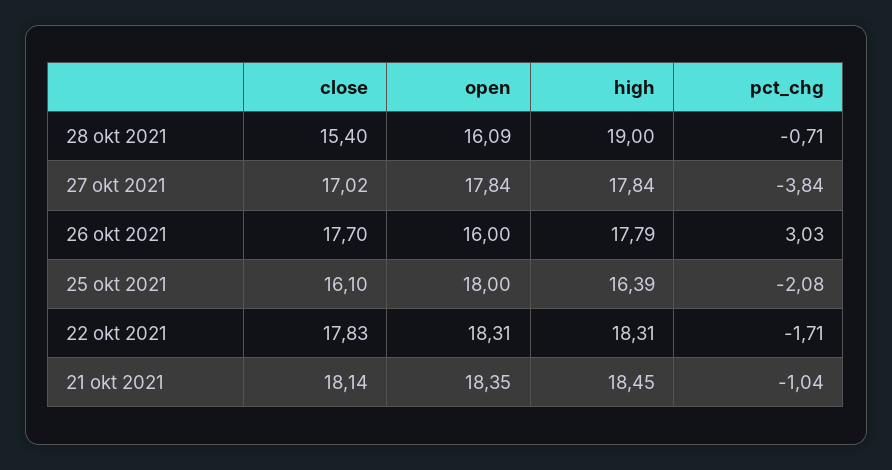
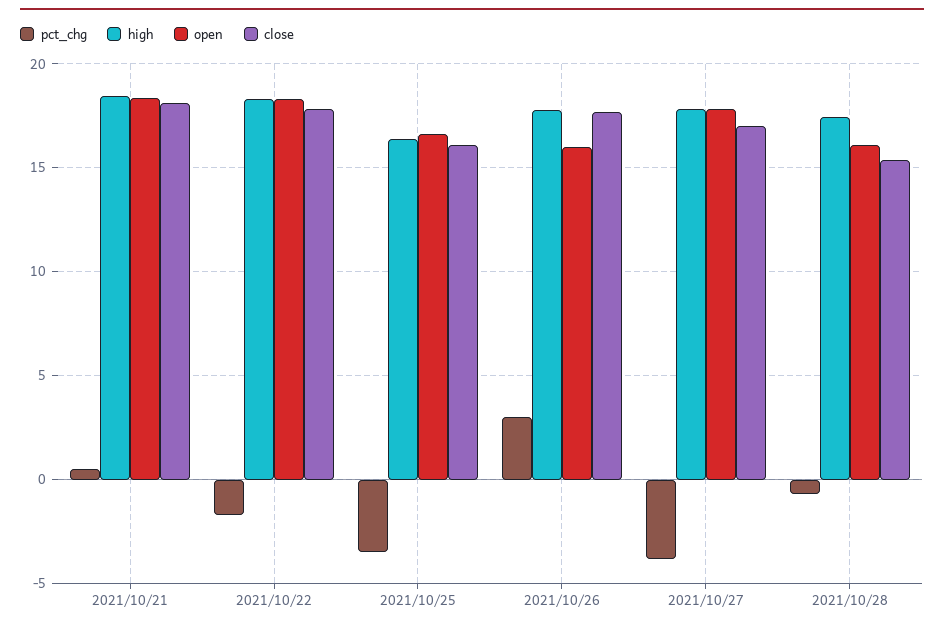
  {
    "close": {
      "28 okt 2021": 15.4,
      "27 okt 2021": 17.02,
      "26 okt 2021": 17.7,
      "25 okt 2021": 16.1,
      "22 okt 2021": 17.83,
      "21 okt 2021": 18.14
    },
    "open": {
      "28 okt 2021": 16.09,
      "27 okt 2021": 17.84,
      "26 okt 2021": 16,
-     "25 okt 2021": 18,
+     "25 okt 2021": 16.5,
      "22 okt 2021": 18.31,
      "21 okt 2021": 18.35
    },
    "high": {
-     "28 okt 2021": 19,
+     "28 okt 2021": 17.5,
      "27 okt 2021": 17.84,
      "26 okt 2021": 17.79,
      "25 okt 2021": 16.39,
      "22 okt 2021": 18.31,
      "21 okt 2021": 18.45
    },
    "pct_chg": {
      "28 okt 2021": -0.71,
      "27 okt 2021": -3.84,
      "26 okt 2021": 3.03,
-     "25 okt 2021": -2.08,
+     "25 okt 2021": -3.5,
      "22 okt 2021": -1.71,
-     "21 okt 2021": -1.04
+     "21 okt 2021": 0.5
    }
  }

